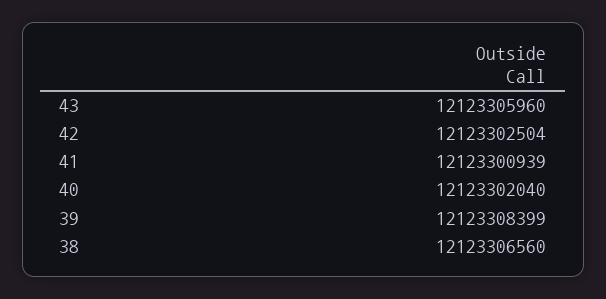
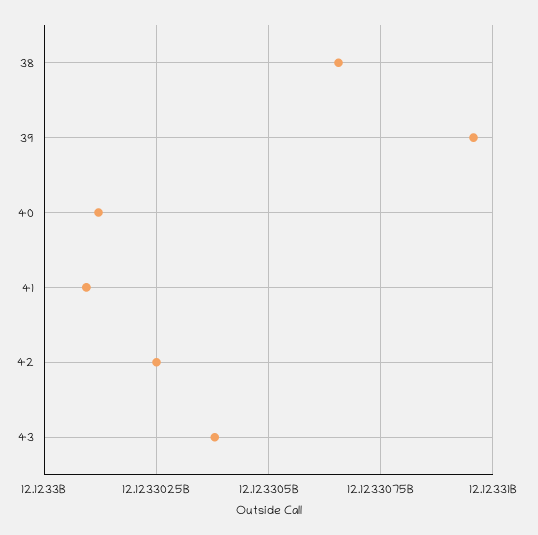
  {
-   "43": 12123305960,
+   "43": 12123303750,
    "42": 12123302504,
    "41": 12123300939,
-   "40": 12123302040,
+   "40": 12123301250,
-   "39": 12123308399,
+   "39": 12123309500,
    "38": 12123306560
  }

